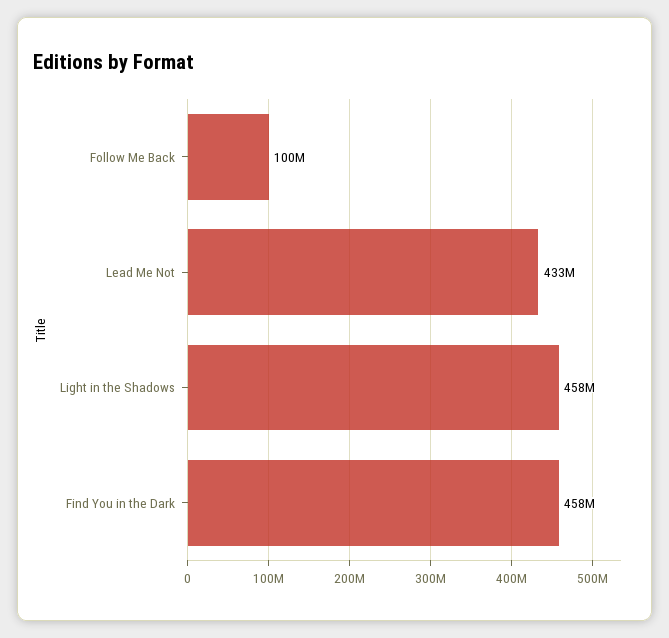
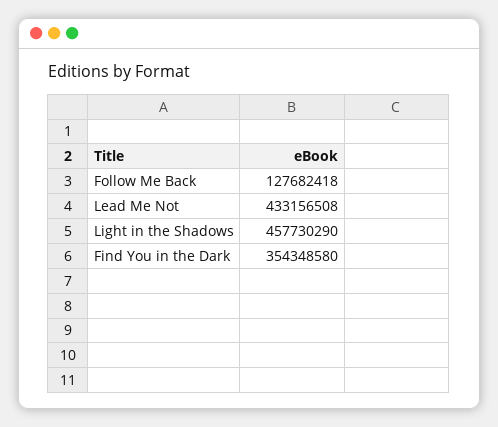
  {
-   "Follow Me Back": 100000000,
+   "Follow Me Back": 127682418,
    "Lead Me Not": 433156508,
    "Light in the Shadows": 457730290,
-   "Find You in the Dark": 458000000
+   "Find You in the Dark": 354348580
  }

